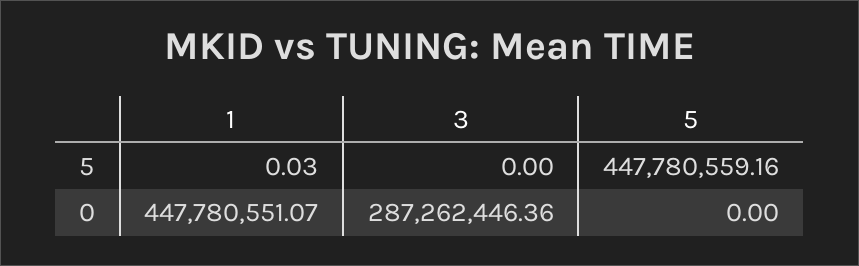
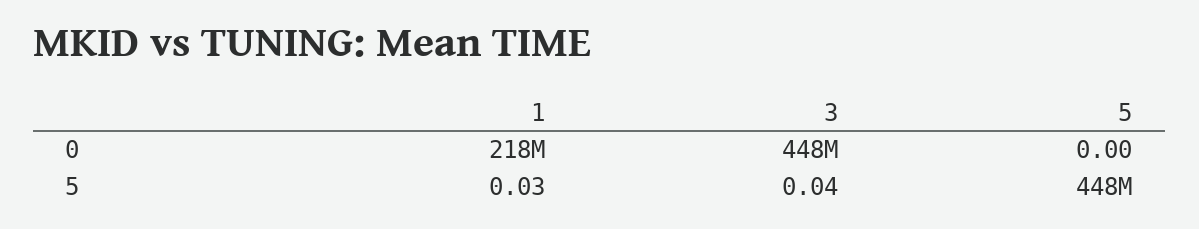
  {
    "1": {
      "5": 0.03,
-     "0": 447780551.07
+     "0": 218000000
    },
    "3": {
-     "5": 0,
+     "5": 0.04,
-     "0": 287262446.36
+     "0": 448000000
    },
    "5": {
      "5": 447780559.16,
      "0": 0
    }
  }

